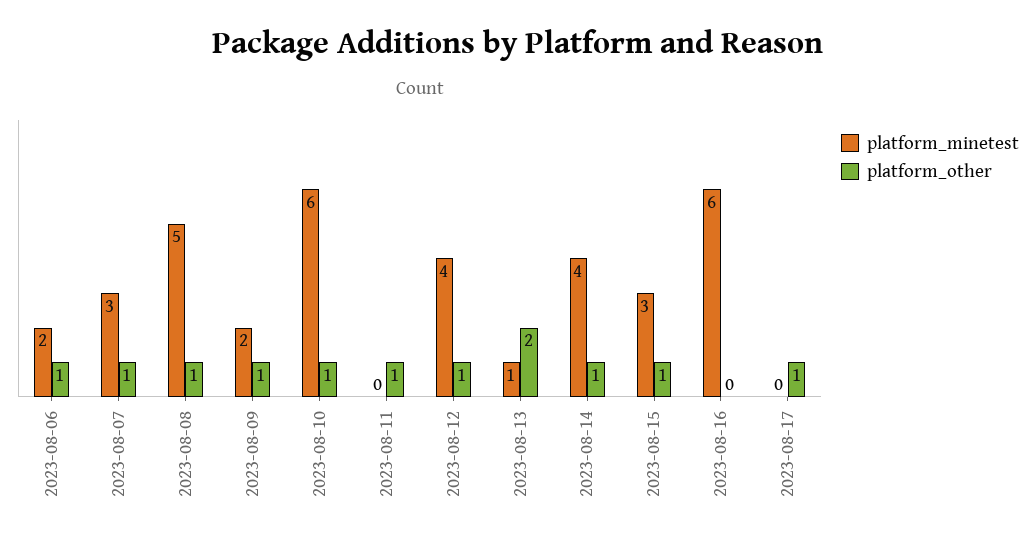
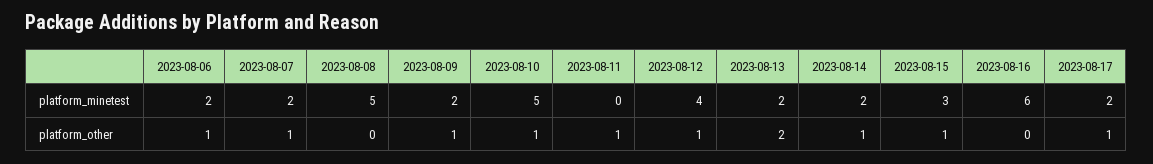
  {
    "platform_minetest": {
      "2023-08-06": 2,
-     "2023-08-07": 3,
+     "2023-08-07": 2,
      "2023-08-08": 5,
      "2023-08-09": 2,
-     "2023-08-10": 6,
+     "2023-08-10": 5,
      "2023-08-11": 0,
      "2023-08-12": 4,
-     "2023-08-13": 1,
+     "2023-08-13": 2,
-     "2023-08-14": 4,
+     "2023-08-14": 2,
      "2023-08-15": 3,
      "2023-08-16": 6,
-     "2023-08-17": 0
+     "2023-08-17": 2
    },
    "platform_other": {
      "2023-08-06": 1,
      "2023-08-07": 1,
-     "2023-08-08": 1,
+     "2023-08-08": 0,
      "2023-08-09": 1,
      "2023-08-10": 1,
      "2023-08-11": 1,
      "2023-08-12": 1,
      "2023-08-13": 2,
      "2023-08-14": 1,
      "2023-08-15": 1,
      "2023-08-16": 0,
      "2023-08-17": 1
    }
  }

